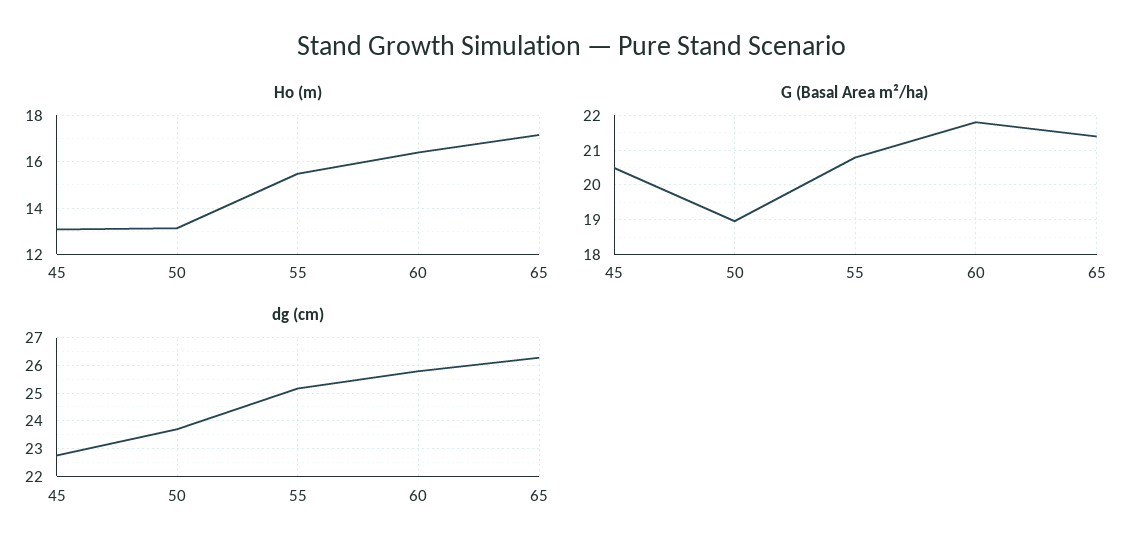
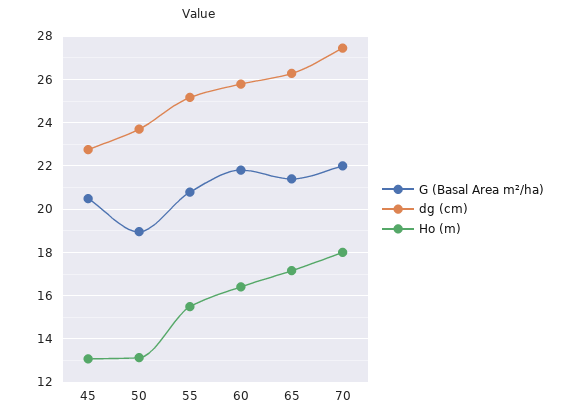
  {
    "Ho (m)": {
      "45": 13,
      "50": 13,
      "55": 15.5,
      "60": 16.5,
-     "65": 17
+     "65": 17,
+     "70": 18
    },
    "G (Basal Area m²/ha)": {
      "45": 20.4,
      "50": 19,
      "55": 20.8,
      "60": 21.8,
-     "65": 21.4
+     "65": 21.4,
+     "70": 22
    },
    "dg (cm)": {
      "45": 22.75,
      "50": 23.75,
      "55": 25.25,
      "60": 25.75,
-     "65": 26.25
+     "65": 26.25,
+     "70": 27.5
    }
  }

